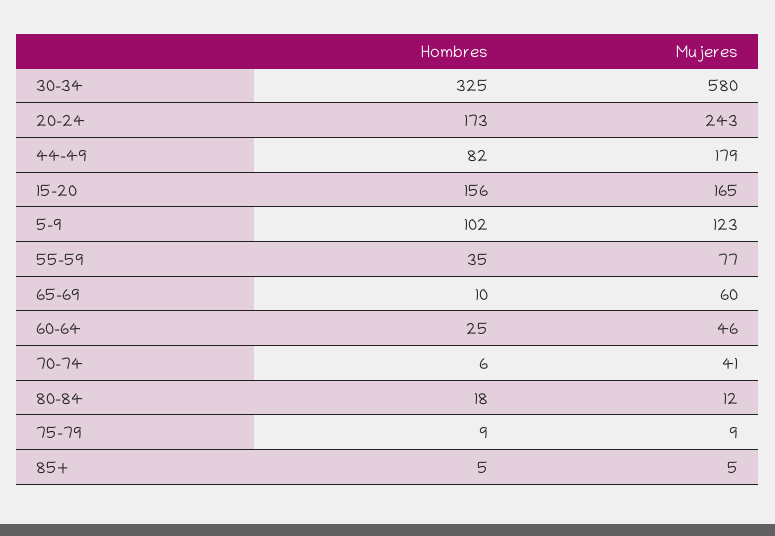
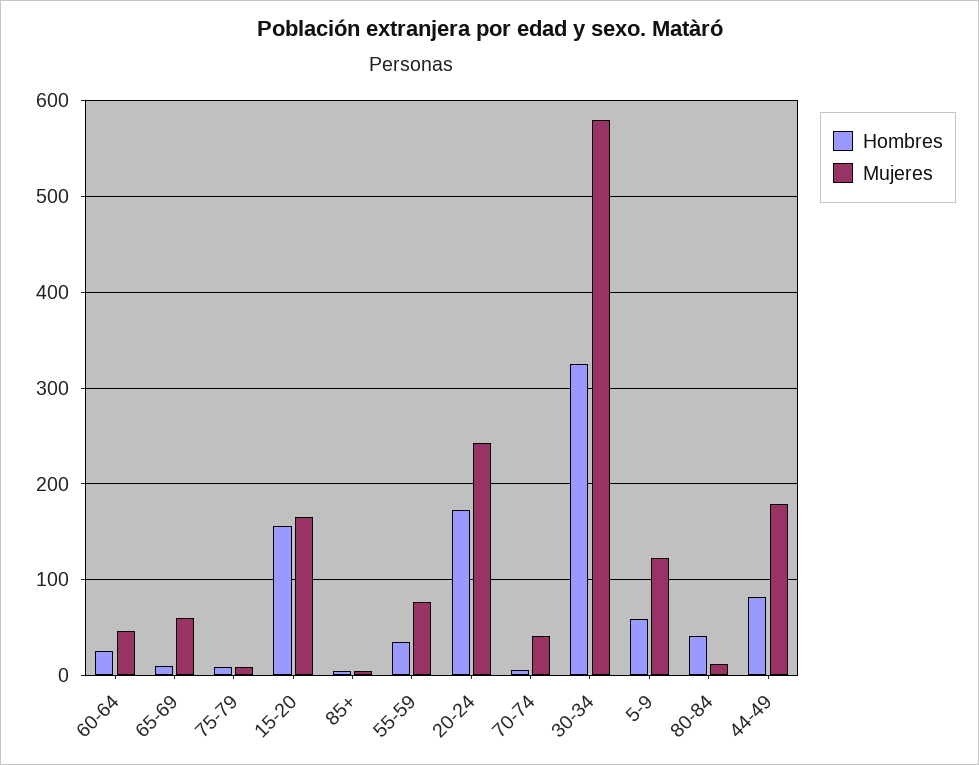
  {
    "Hombres": {
      "30-34": 325,
      "20-24": 173,
      "44-49": 82,
      "15-20": 156,
-     "5-9": 102,
+     "5-9": 60,
      "55-59": 35,
      "65-69": 10,
      "60-64": 25,
      "70-74": 6,
-     "80-84": 18,
+     "80-84": 40,
      "75-79": 9,
      "85+": 5
    },
    "Mujeres": {
      "30-34": 580,
      "20-24": 243,
      "44-49": 179,
      "15-20": 165,
      "5-9": 123,
      "55-59": 77,
      "65-69": 60,
      "60-64": 46,
      "70-74": 41,
      "80-84": 12,
      "75-79": 9,
      "85+": 5
    }
  }

